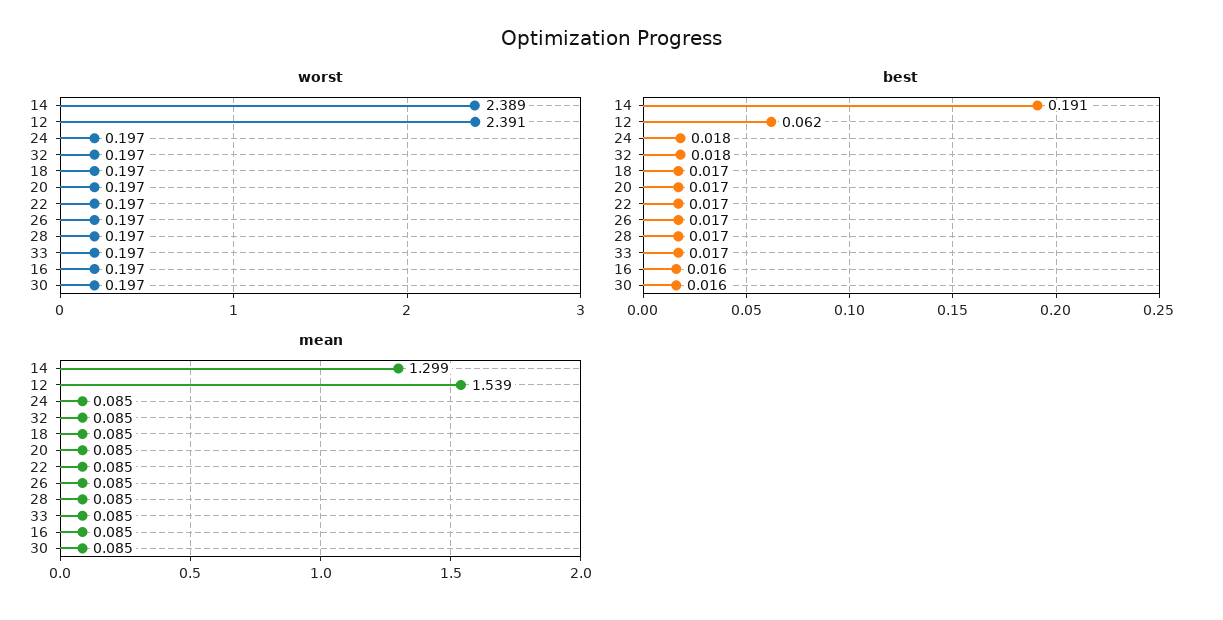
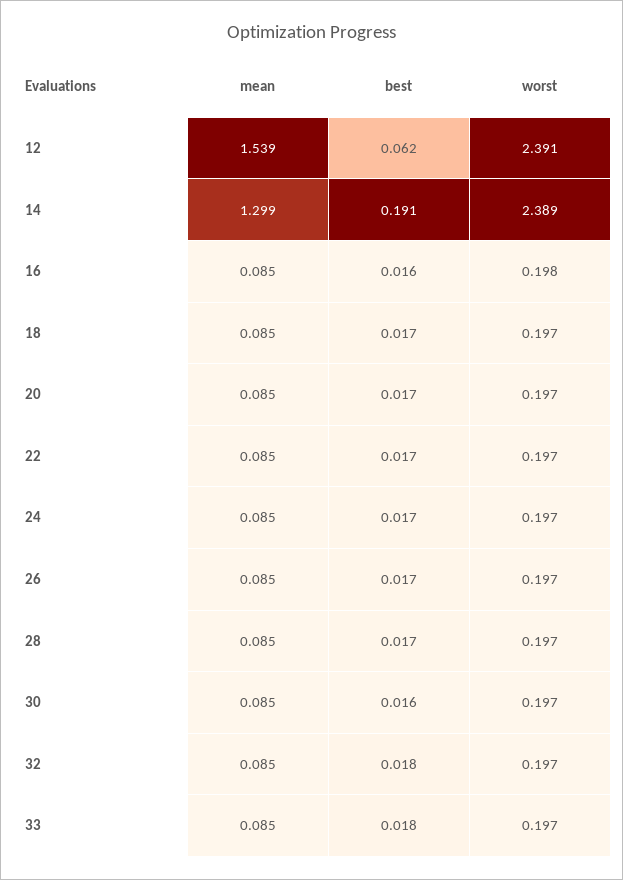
  {
    "worst": {
      "14": 2.389,
      "12": 2.391,
      "24": 0.197,
      "32": 0.197,
      "18": 0.197,
      "20": 0.197,
      "22": 0.197,
      "26": 0.197,
      "28": 0.197,
      "33": 0.197,
-     "16": 0.197,
+     "16": 0.198,
      "30": 0.197
    },
    "best": {
      "14": 0.191,
      "12": 0.062,
-     "24": 0.018,
+     "24": 0.017,
      "32": 0.018,
      "18": 0.017,
      "20": 0.017,
      "22": 0.017,
      "26": 0.017,
      "28": 0.017,
-     "33": 0.017,
+     "33": 0.018,
      "16": 0.016,
      "30": 0.016
    },
    "mean": {
      "14": 1.299,
      "12": 1.539,
      "24": 0.085,
      "32": 0.085,
      "18": 0.085,
      "20": 0.085,
      "22": 0.085,
      "26": 0.085,
      "28": 0.085,
      "33": 0.085,
      "16": 0.085,
      "30": 0.085
    }
  }

